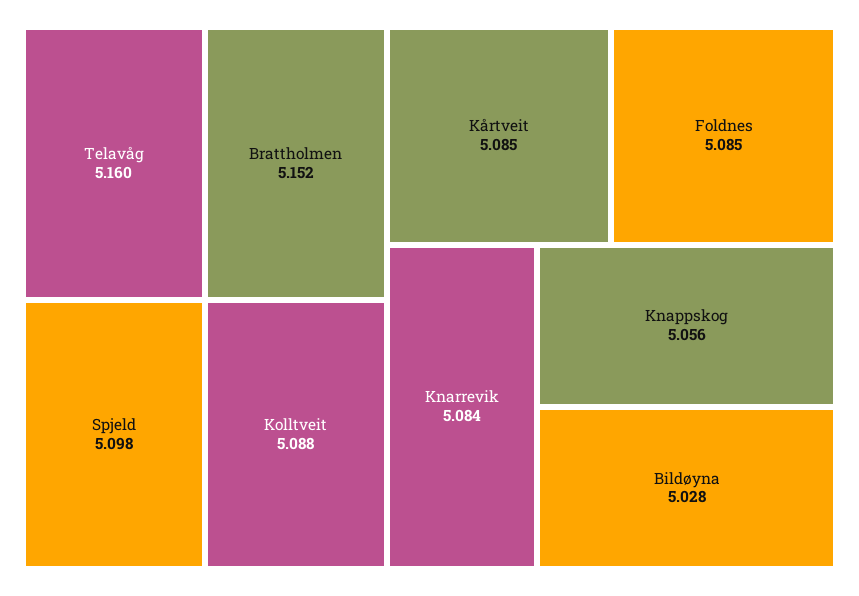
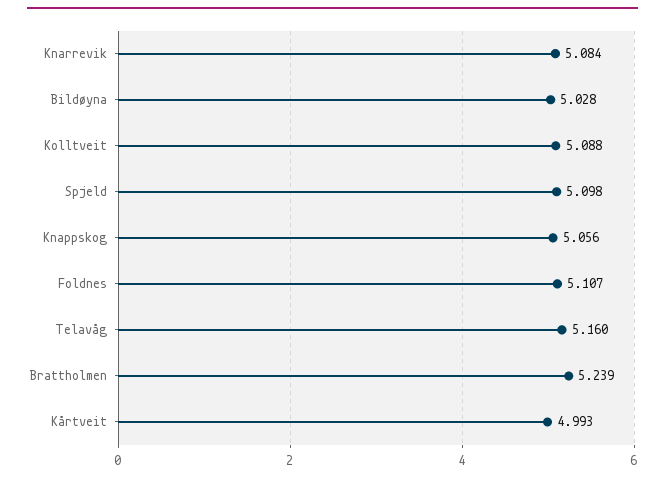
  {
    "Telavåg": 5.16,
-   "Brattholmen": 5.152,
+   "Brattholmen": 5.239,
    "Spjeld": 5.098,
    "Kolltveit": 5.088,
-   "Kårtveit": 5.085,
+   "Kårtveit": 4.993,
-   "Foldnes": 5.085,
+   "Foldnes": 5.107,
    "Knarrevik": 5.084,
    "Knappskog": 5.056,
    "Bildøyna": 5.028
  }

